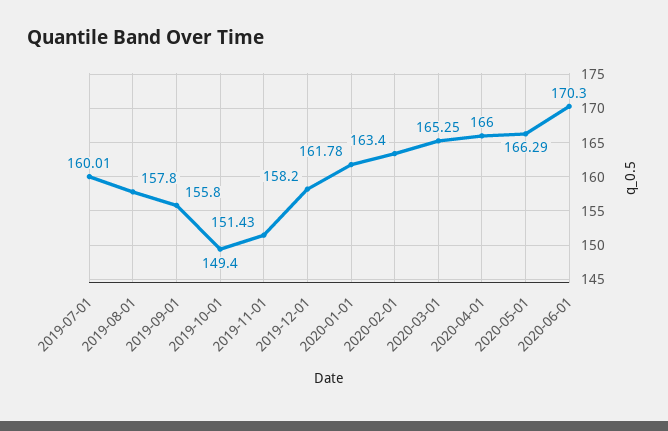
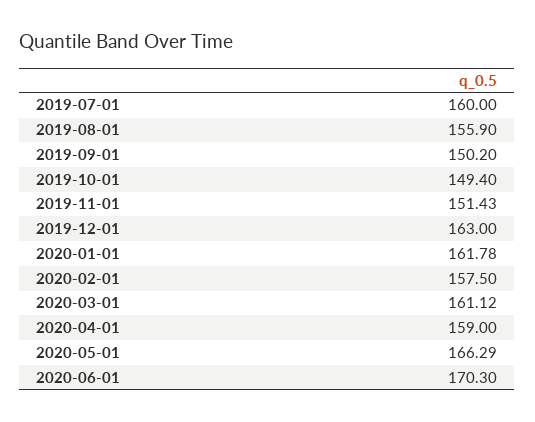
  {
-   "2019-07-01": 160.01,
+   "2019-07-01": 160,
-   "2019-08-01": 157.8,
+   "2019-08-01": 155.9,
-   "2019-09-01": 155.8,
+   "2019-09-01": 150.2,
    "2019-10-01": 149.4,
    "2019-11-01": 151.43,
-   "2019-12-01": 158.2,
+   "2019-12-01": 163,
    "2020-01-01": 161.78,
-   "2020-02-01": 163.4,
+   "2020-02-01": 157.5,
-   "2020-03-01": 165.25,
+   "2020-03-01": 161.12,
-   "2020-04-01": 166,
+   "2020-04-01": 159,
    "2020-05-01": 166.29,
    "2020-06-01": 170.3
  }

